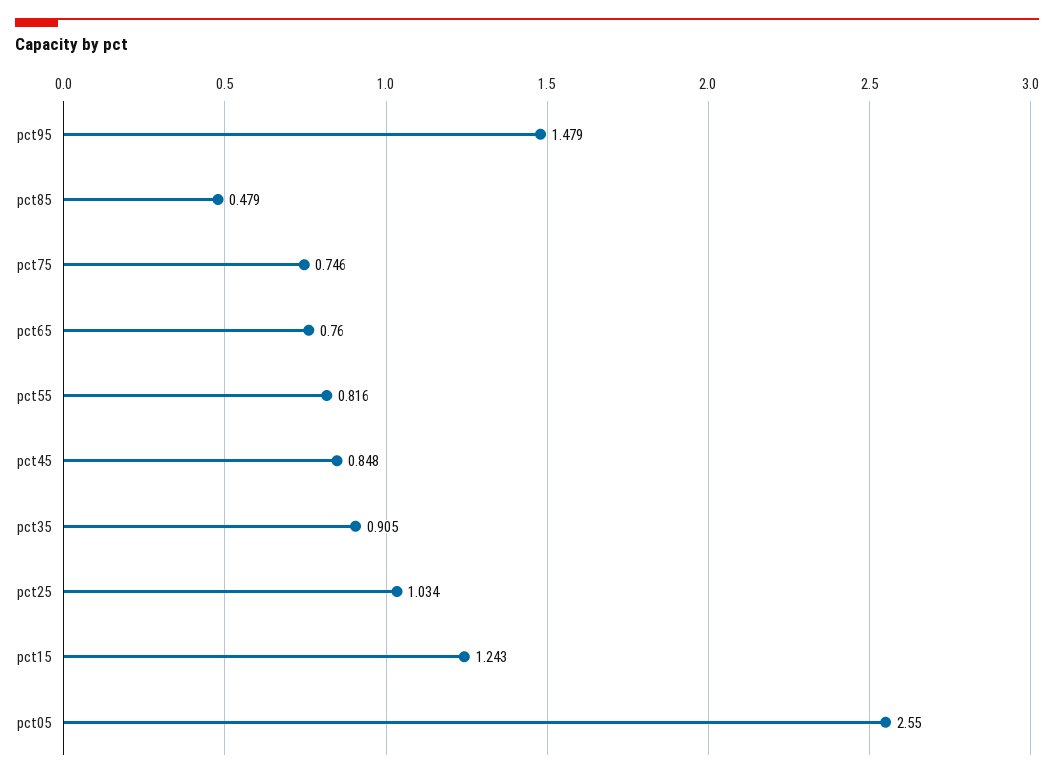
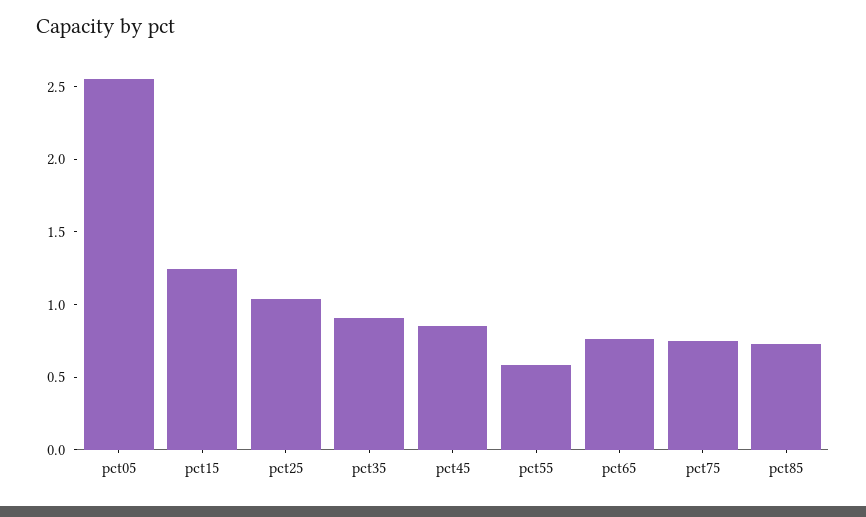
  {
-   "pct95": 1.479,
-   "pct85": 0.479,
+   "pct85": 0.7,
    "pct75": 0.746,
    "pct65": 0.76,
-   "pct55": 0.816,
+   "pct55": 0.6,
    "pct45": 0.848,
    "pct35": 0.905,
    "pct25": 1.034,
    "pct15": 1.243,
    "pct05": 2.55
  }

